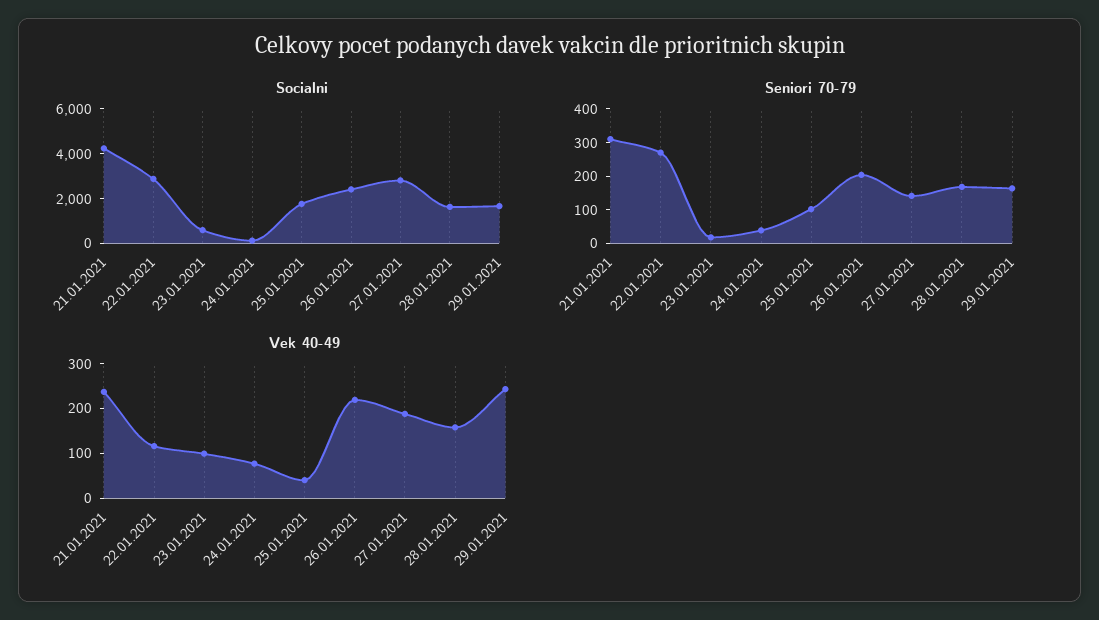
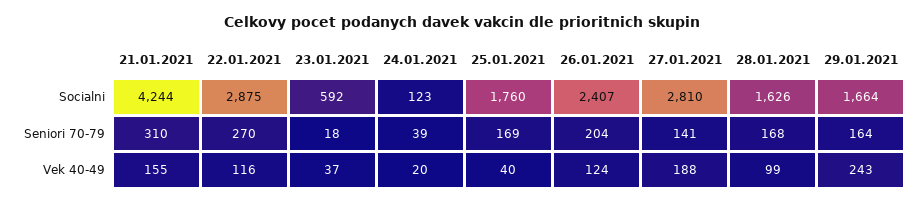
  {
    "Socialni": {
      "21.01.2021": 4244,
      "22.01.2021": 2875,
      "23.01.2021": 592,
      "24.01.2021": 123,
      "25.01.2021": 1760,
      "26.01.2021": 2407,
      "27.01.2021": 2810,
      "28.01.2021": 1626,
      "29.01.2021": 1664
    },
    "Seniori 70-79": {
      "21.01.2021": 310,
      "22.01.2021": 270,
      "23.01.2021": 18,
      "24.01.2021": 39,
-     "25.01.2021": 100,
+     "25.01.2021": 169,
      "26.01.2021": 204,
      "27.01.2021": 141,
      "28.01.2021": 168,
      "29.01.2021": 164
    },
    "Vek 40-49": {
-     "21.01.2021": 240,
+     "21.01.2021": 155,
      "22.01.2021": 116,
-     "23.01.2021": 100,
+     "23.01.2021": 37,
-     "24.01.2021": 80,
+     "24.01.2021": 20,
      "25.01.2021": 40,
-     "26.01.2021": 220,
+     "26.01.2021": 124,
      "27.01.2021": 188,
-     "28.01.2021": 160,
+     "28.01.2021": 99,
      "29.01.2021": 243
    }
  }

